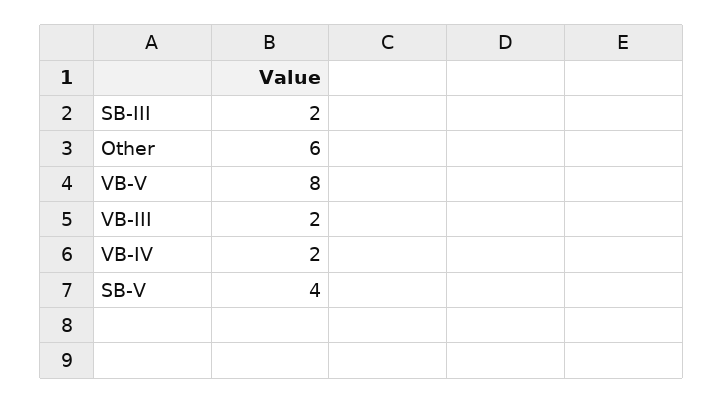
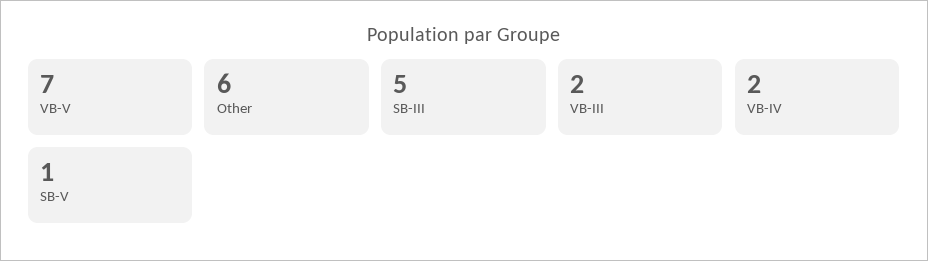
  {
-   "SB-III": 2,
+   "SB-III": 5,
    "Other": 6,
-   "VB-V": 8,
+   "VB-V": 7,
    "VB-III": 2,
    "VB-IV": 2,
-   "SB-V": 4
+   "SB-V": 1
  }

